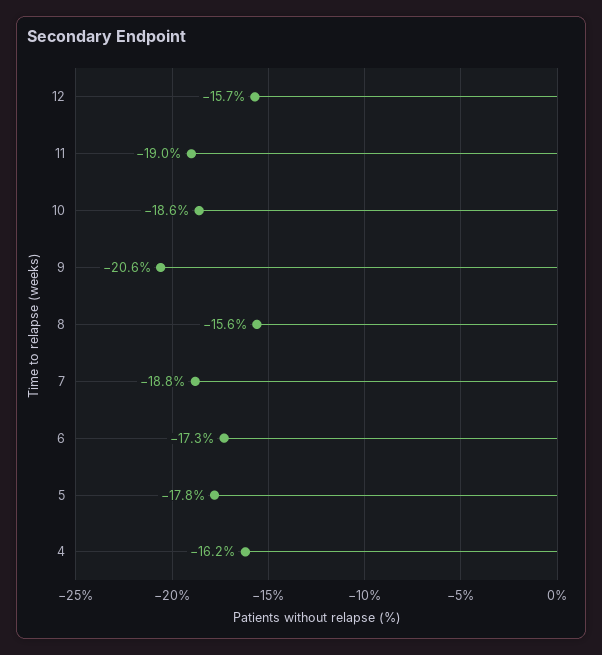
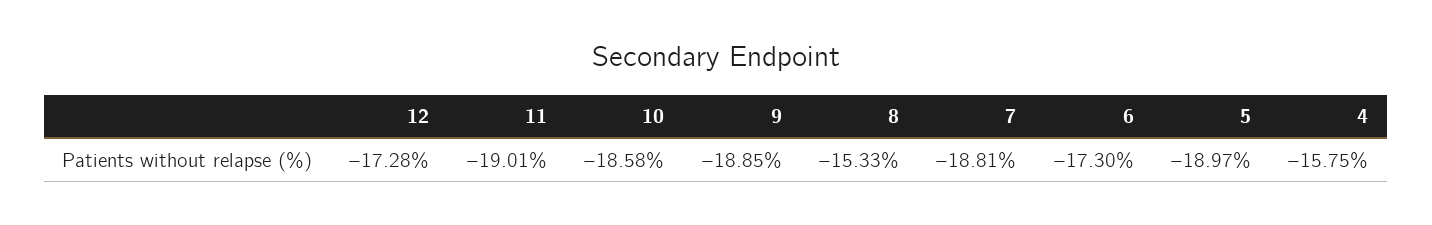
  {
-   "12": -15.7,
+   "12": -17.28,
    "11": -19.01,
    "10": -18.58,
-   "9": -20.6,
+   "9": -18.85,
-   "8": -15.6,
+   "8": -15.33,
    "7": -18.81,
    "6": -17.3,
-   "5": -17.8,
+   "5": -18.97,
-   "4": -16.2
+   "4": -15.75
  }

